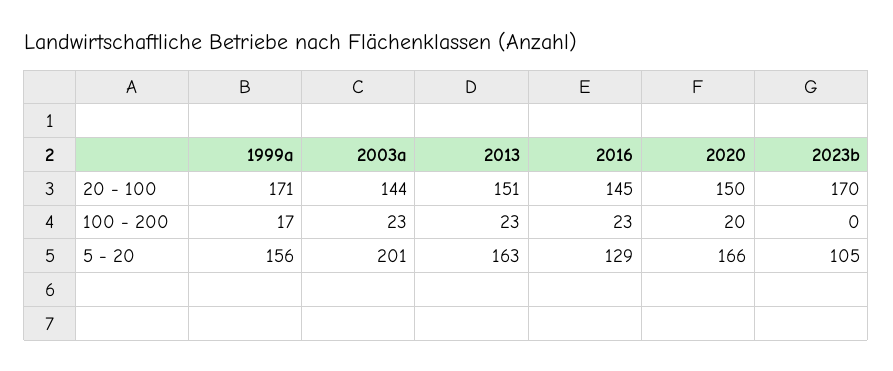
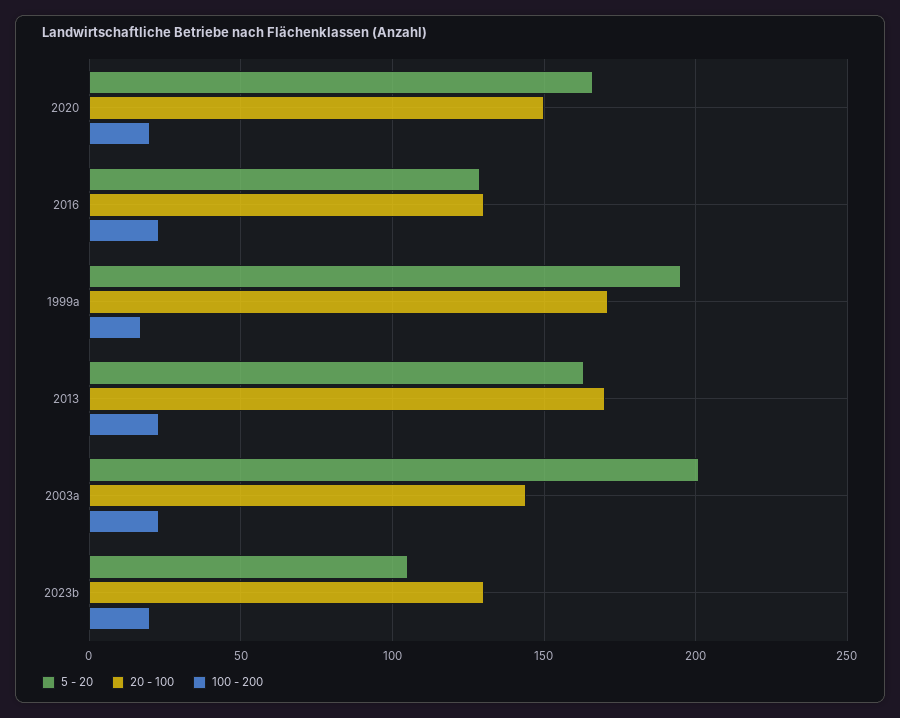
  {
    "20 - 100": {
      "1999a": 171,
      "2003a": 144,
-     "2013": 151,
+     "2013": 170,
-     "2016": 145,
+     "2016": 130,
      "2020": 150,
-     "2023b": 170
+     "2023b": 130
    },
    "100 - 200": {
      "1999a": 17,
      "2003a": 23,
      "2013": 23,
      "2016": 23,
      "2020": 20,
-     "2023b": 0
+     "2023b": 20
    },
    "5 - 20": {
-     "1999a": 156,
+     "1999a": 195,
      "2003a": 201,
      "2013": 163,
      "2016": 129,
      "2020": 166,
      "2023b": 105
    }
  }

